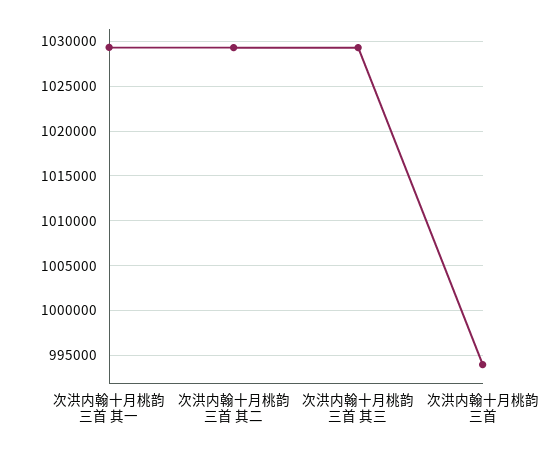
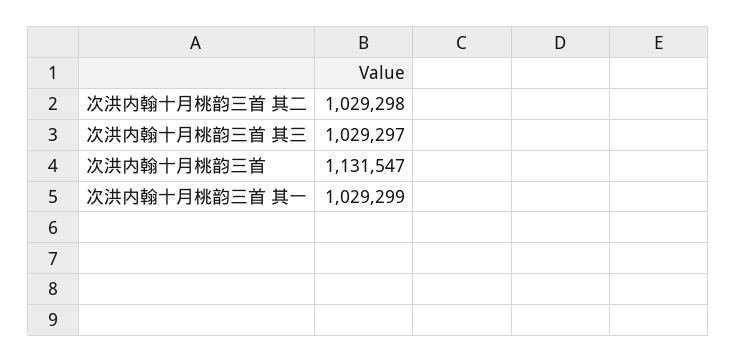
  {
    "次洪内翰十月桃韵三首 其一": 1029299,
    "次洪内翰十月桃韵三首 其二": 1029298,
    "次洪内翰十月桃韵三首 其三": 1029297,
-   "次洪内翰十月桃韵三首": 994000
+   "次洪内翰十月桃韵三首": 1131547
  }

